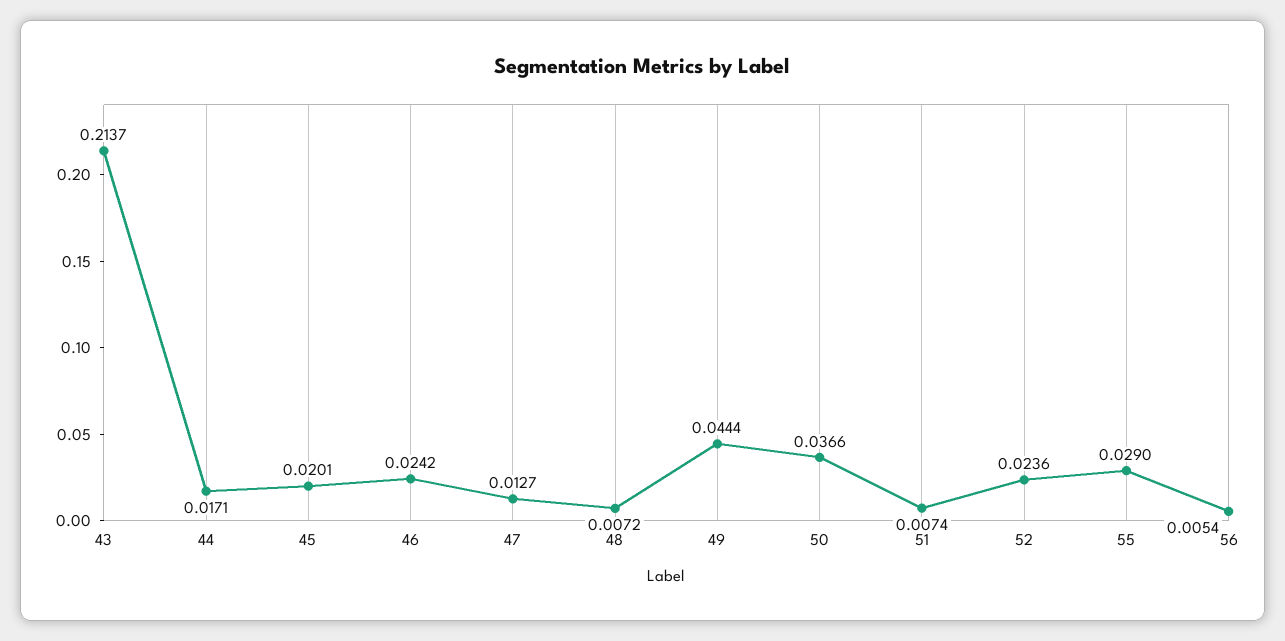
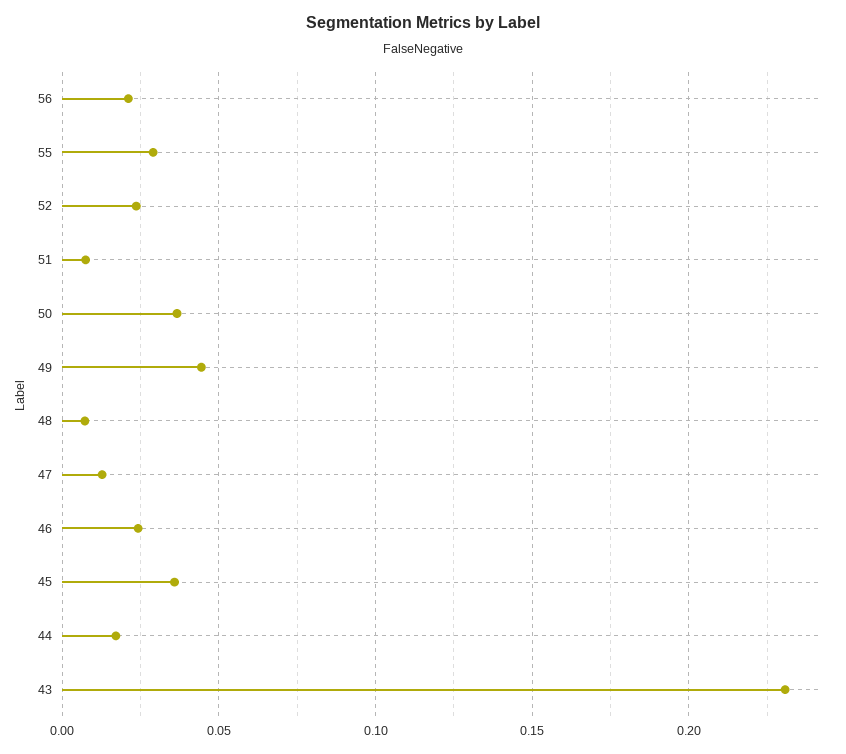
  {
-   "43": 0.2137,
+   "43": 0.23,
    "44": 0.0171,
-   "45": 0.0201,
+   "45": 0.035,
    "46": 0.0242,
    "47": 0.0127,
    "48": 0.0072,
    "49": 0.0444,
    "50": 0.0366,
    "51": 0.0074,
    "52": 0.0236,
    "55": 0.029,
-   "56": 0.0054
+   "56": 0.02
  }

